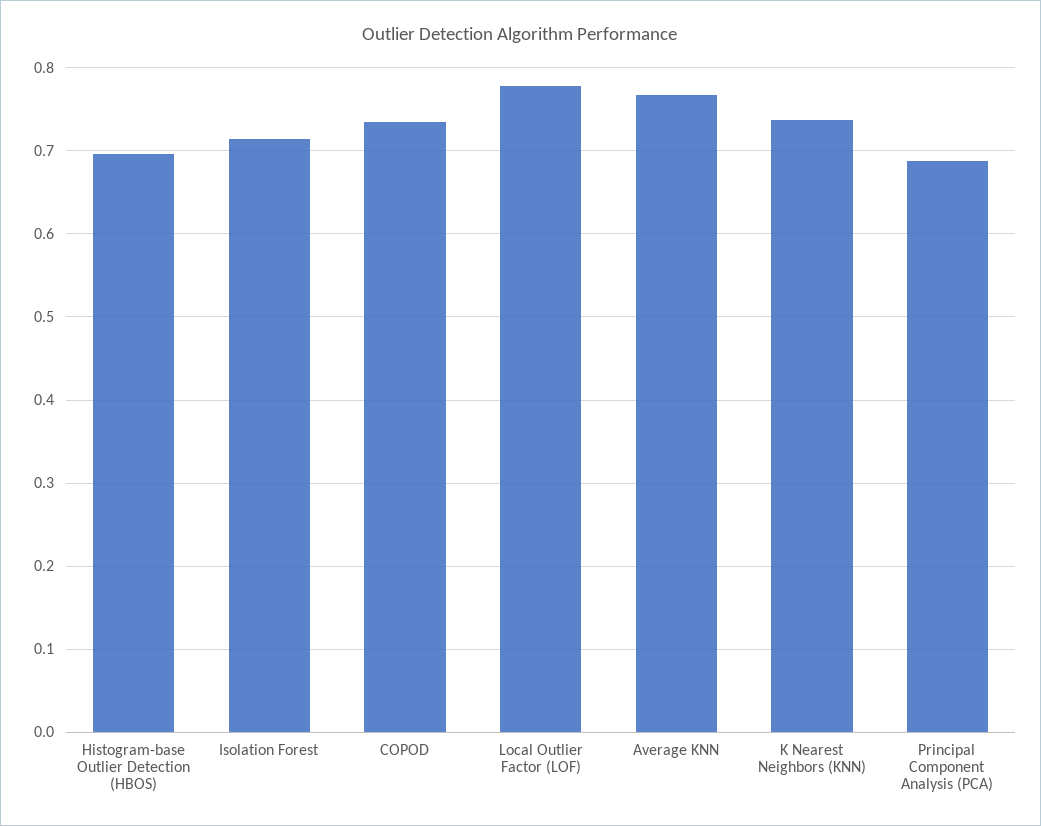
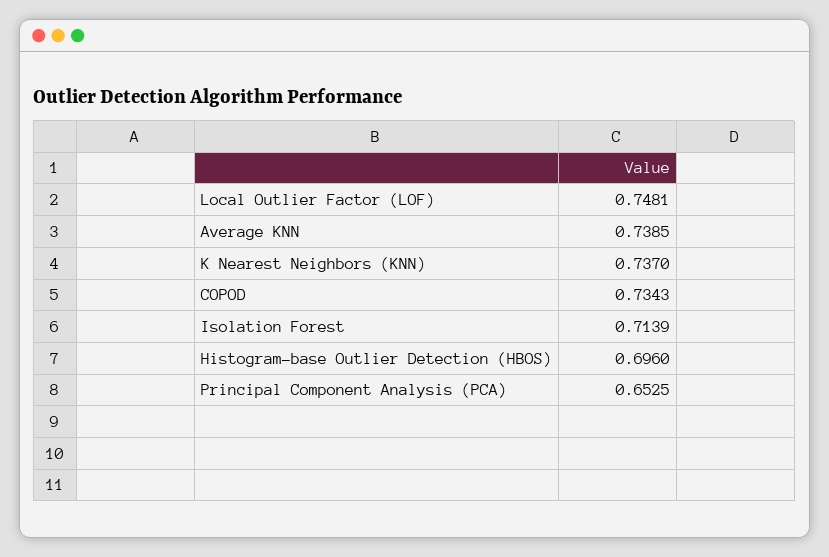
  {
    "Histogram-base Outlier Detection (HBOS)": 0.696,
    "Isolation Forest": 0.7139,
    "COPOD": 0.7343,
-   "Local Outlier Factor (LOF)": 0.78,
+   "Local Outlier Factor (LOF)": 0.7481,
-   "Average KNN": 0.77,
+   "Average KNN": 0.7385,
    "K Nearest Neighbors (KNN)": 0.737,
-   "Principal Component Analysis (PCA)": 0.69
+   "Principal Component Analysis (PCA)": 0.6525
  }

